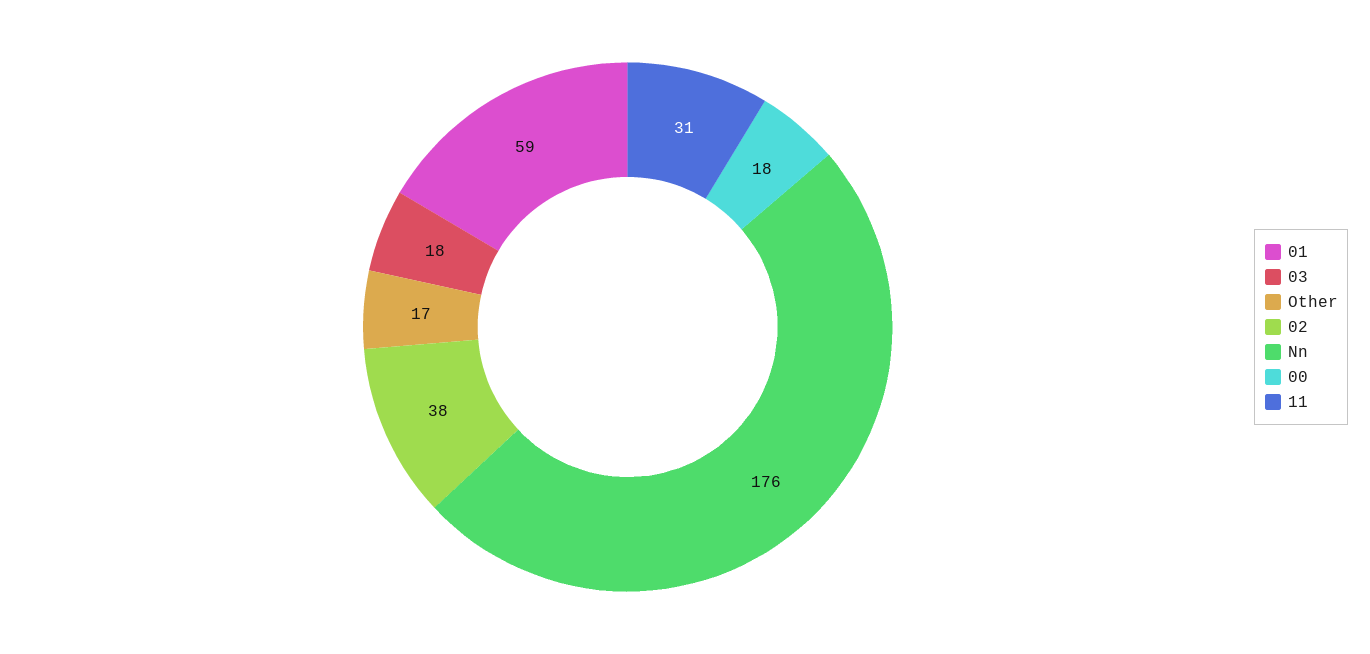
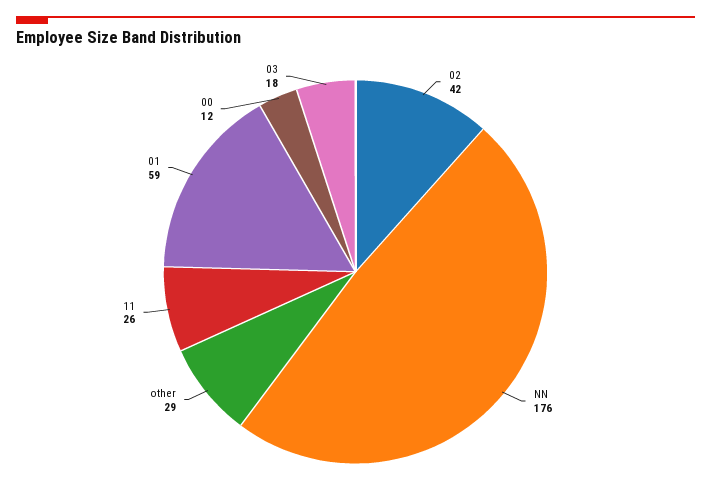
  {
    "01": 59,
    "03": 18,
-   "Other": 17,
+   "Other": 29,
-   "02": 38,
+   "02": 42,
    "Nn": 176,
-   "00": 18,
+   "00": 12,
-   "11": 31
+   "11": 26
  }

